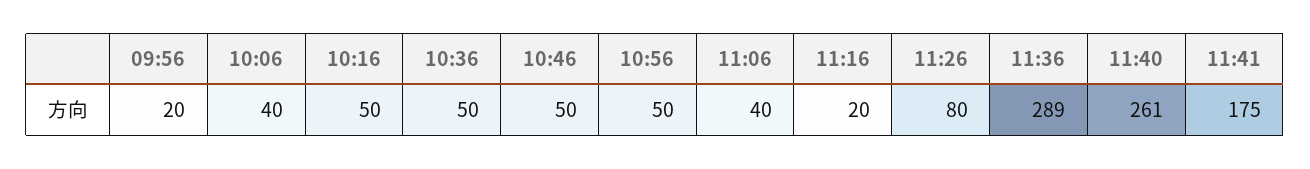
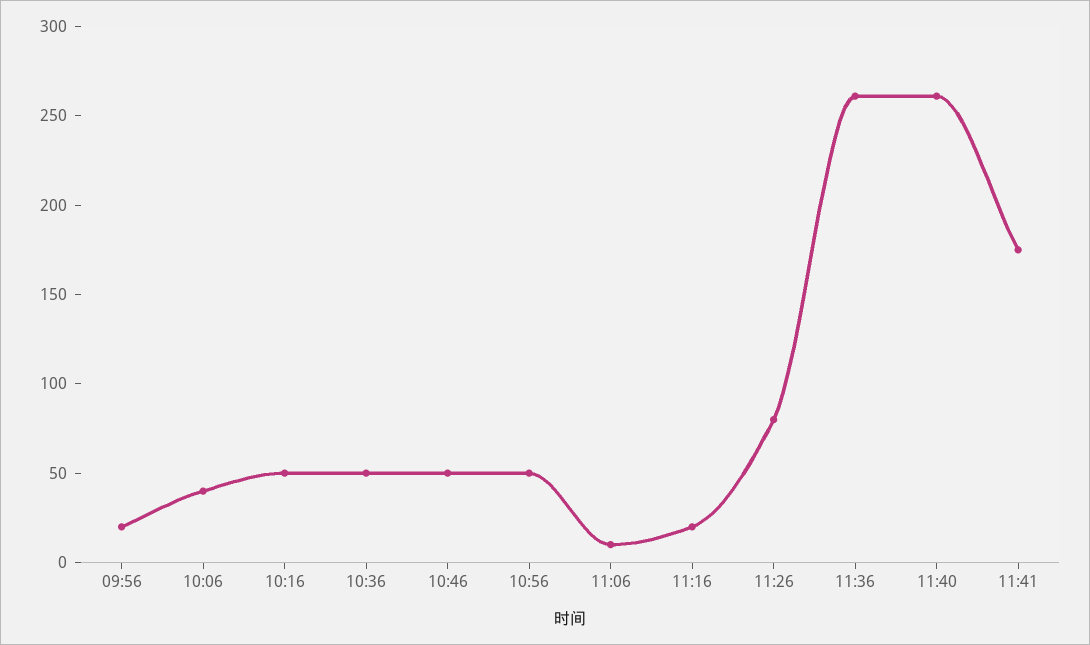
  {
    "09:56": 20,
    "10:06": 40,
    "10:16": 50,
    "10:36": 50,
    "10:46": 50,
    "10:56": 50,
-   "11:06": 40,
+   "11:06": 10,
    "11:16": 20,
    "11:26": 80,
-   "11:36": 289,
+   "11:36": 260,
    "11:40": 261,
    "11:41": 175
  }

